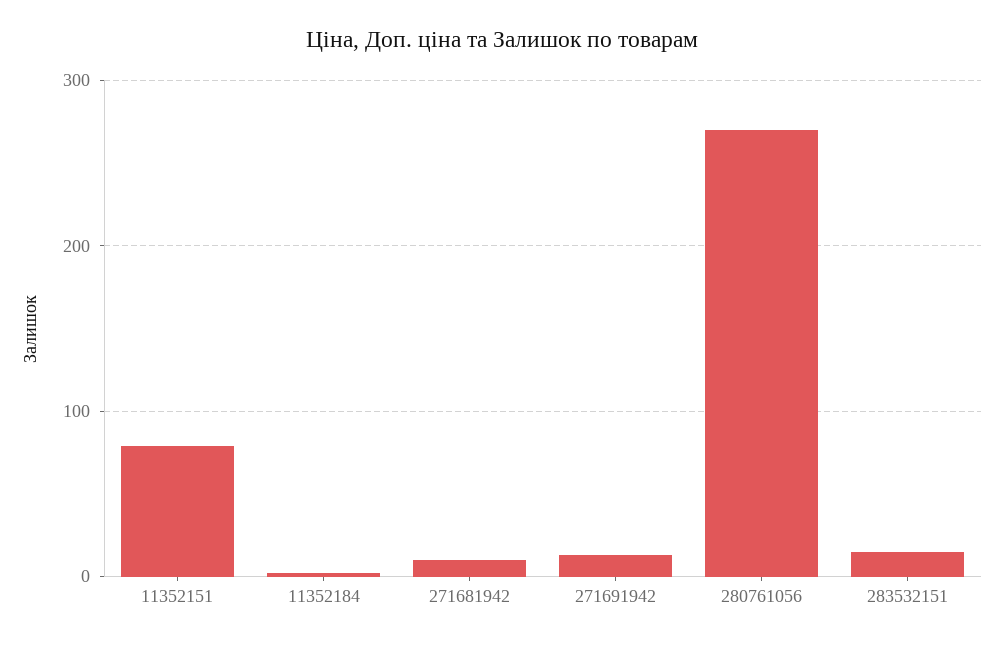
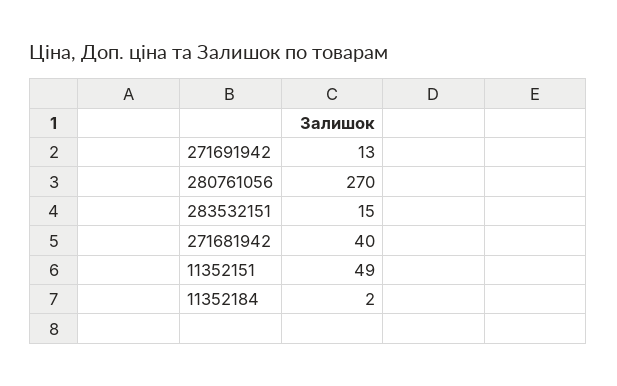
  {
-   "11352151": 80,
+   "11352151": 49,
    "11352184": 2,
-   "271681942": 10,
+   "271681942": 40,
    "271691942": 13,
    "280761056": 270,
    "283532151": 15
  }

